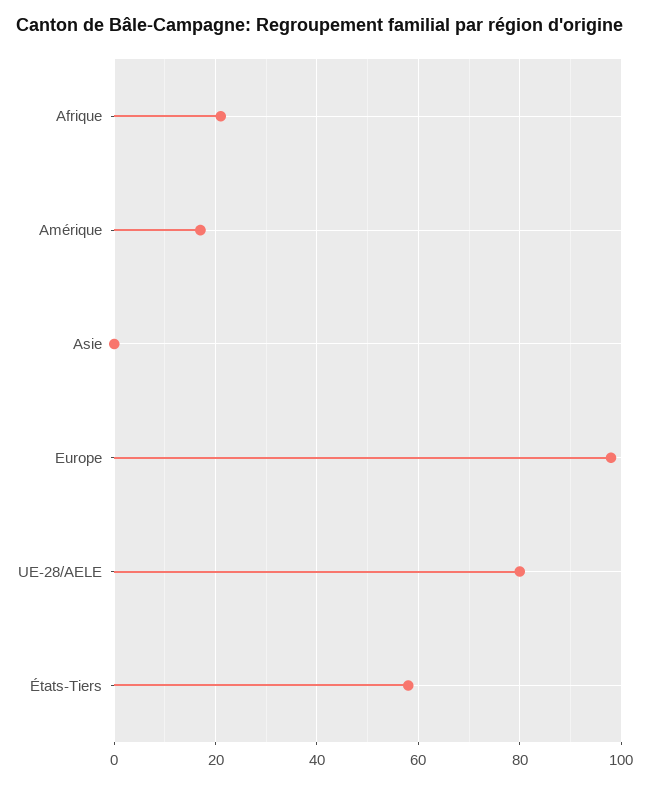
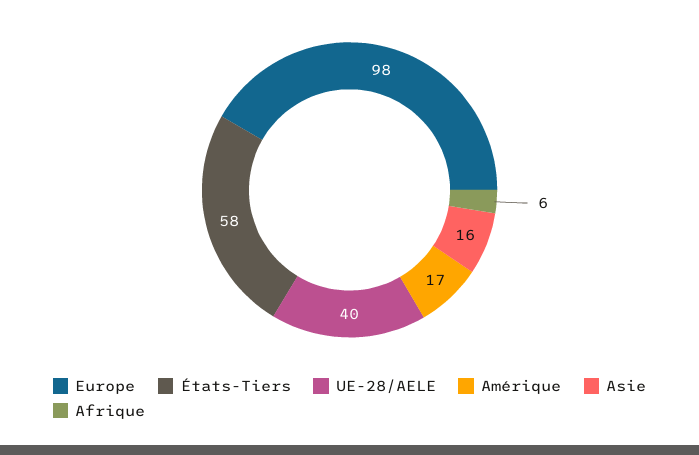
  {
-   "Afrique": 20,
+   "Afrique": 6,
    "Amérique": 17,
-   "Asie": 0,
+   "Asie": 16,
    "Europe": 98,
-   "UE-28/AELE": 80,
+   "UE-28/AELE": 40,
    "États-Tiers": 58
  }

